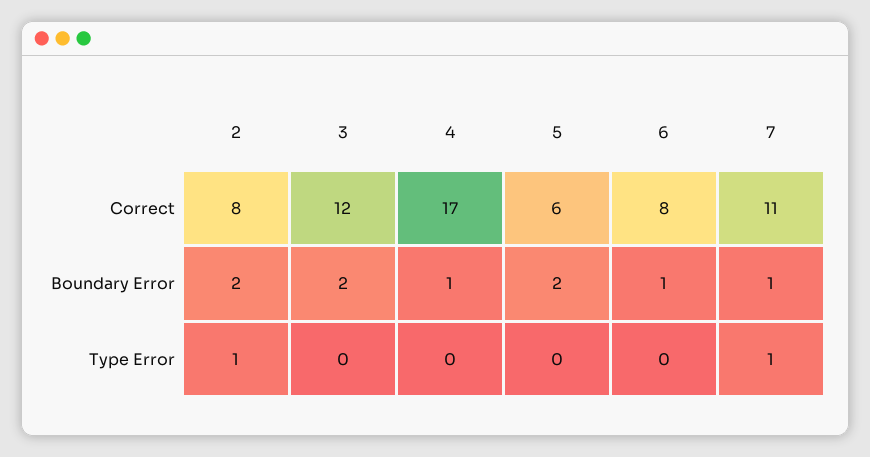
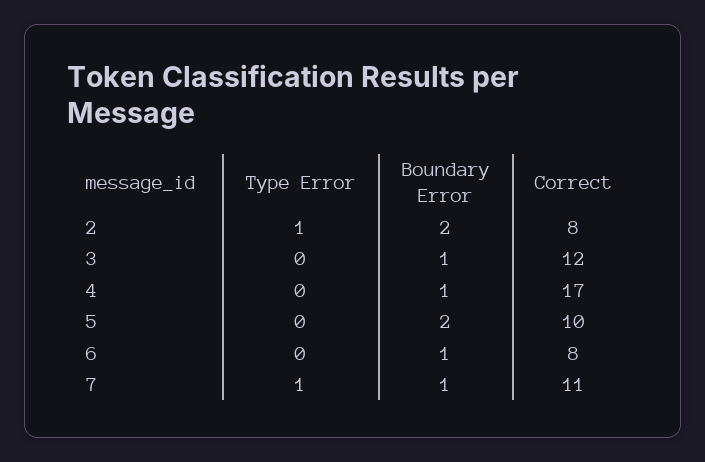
  {
    "2": {
      "Correct": 8,
      "Boundary Error": 2,
      "Type Error": 1
    },
    "3": {
      "Correct": 12,
-     "Boundary Error": 2,
+     "Boundary Error": 1,
      "Type Error": 0
    },
    "4": {
      "Correct": 17,
      "Boundary Error": 1,
      "Type Error": 0
    },
    "5": {
-     "Correct": 6,
+     "Correct": 10,
      "Boundary Error": 2,
      "Type Error": 0
    },
    "6": {
      "Correct": 8,
      "Boundary Error": 1,
      "Type Error": 0
    },
    "7": {
      "Correct": 11,
      "Boundary Error": 1,
      "Type Error": 1
    }
  }

